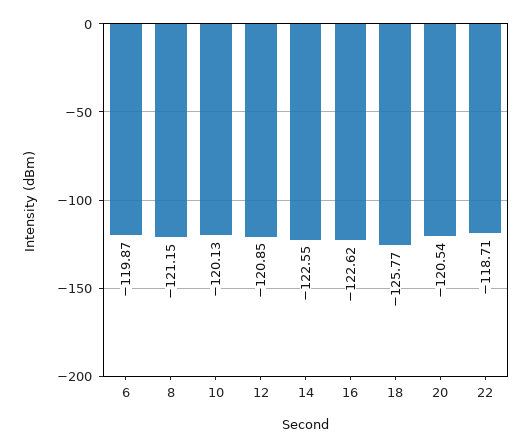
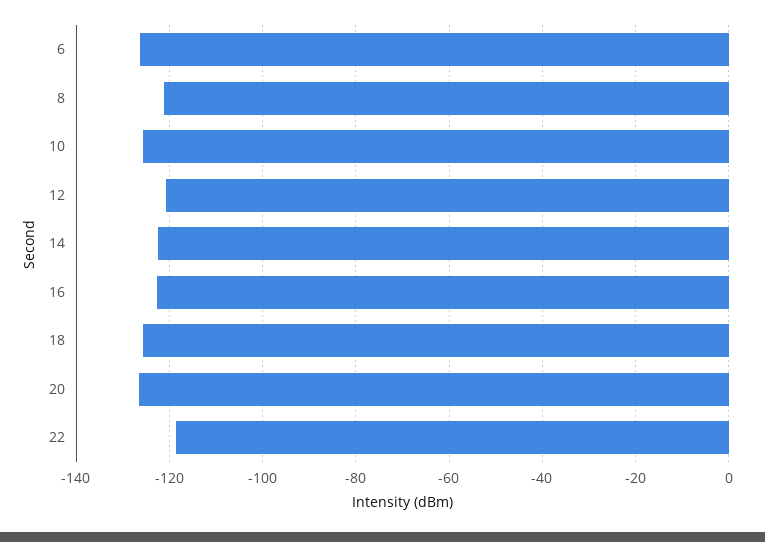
  {
-   "6": -119.87,
+   "6": -126,
    "8": -121.15,
-   "10": -120.13,
+   "10": -126,
    "12": -120.85,
    "14": -122.55,
    "16": -122.62,
    "18": -125.77,
-   "20": -120.54,
+   "20": -126,
    "22": -118.71
  }

